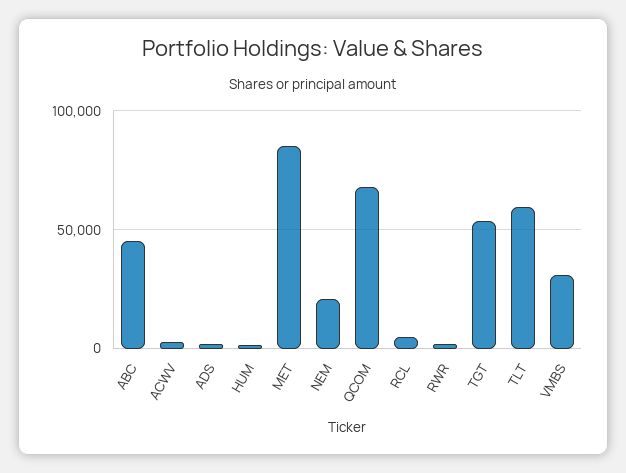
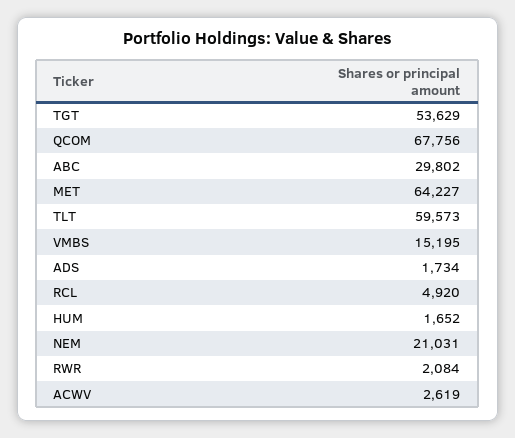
  {
-   "ABC": 45000,
+   "ABC": 29802,
    "ACWV": 2619,
    "ADS": 1734,
    "HUM": 1652,
-   "MET": 85000,
+   "MET": 64227,
    "NEM": 21031,
    "QCOM": 67756,
    "RCL": 4920,
    "RWR": 2084,
    "TGT": 53629,
    "TLT": 59573,
-   "VMBS": 30000
+   "VMBS": 15195
  }

